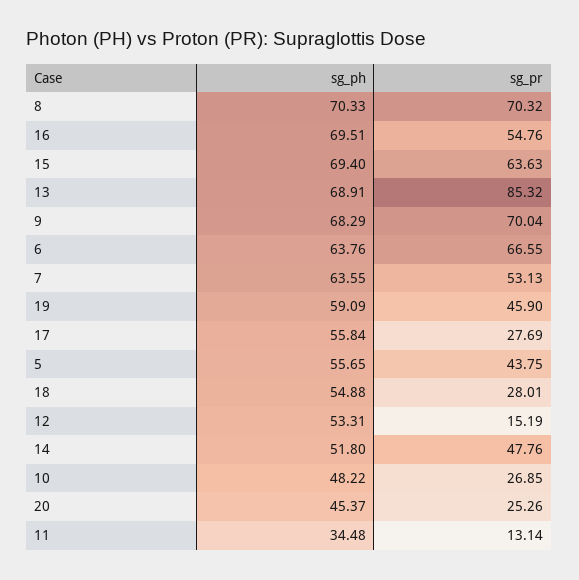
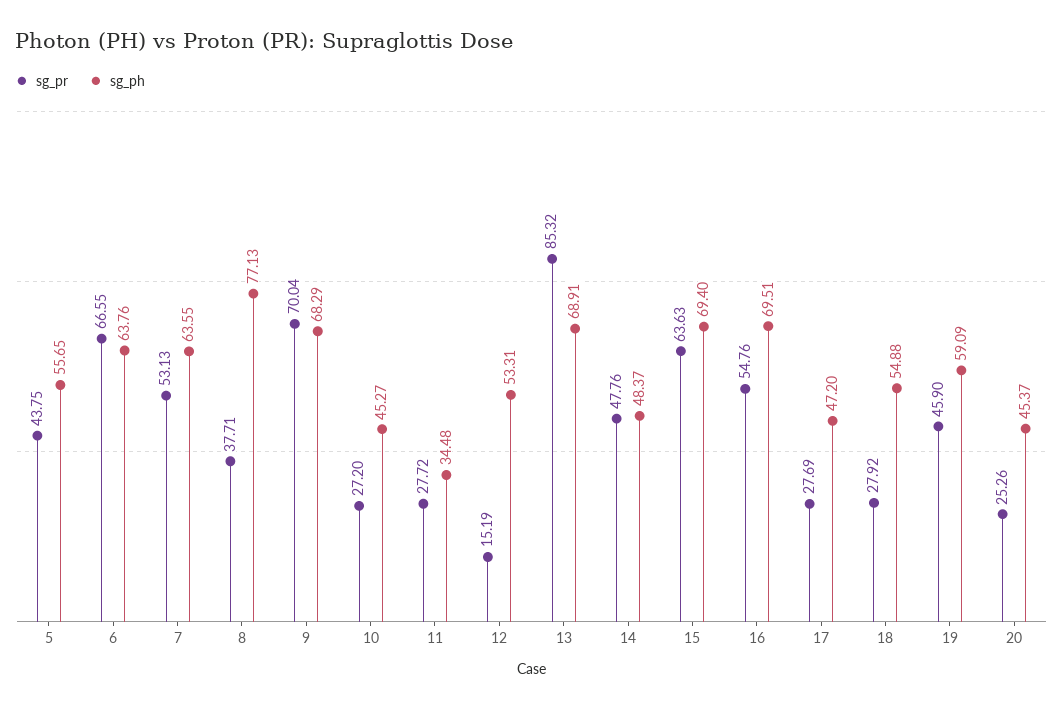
  {
    "sg_ph": {
-     "8": 70.33,
+     "8": 77.13,
      "16": 69.51,
      "15": 69.4,
      "13": 68.91,
      "9": 68.29,
      "6": 63.76,
      "7": 63.55,
      "19": 59.09,
-     "17": 55.84,
+     "17": 47.2,
      "5": 55.65,
      "18": 54.88,
      "12": 53.31,
-     "14": 51.8,
+     "14": 48.37,
-     "10": 48.22,
+     "10": 45.27,
      "20": 45.37,
      "11": 34.48
    },
    "sg_pr": {
-     "8": 70.32,
+     "8": 37.71,
      "16": 54.76,
      "15": 63.63,
      "13": 85.32,
      "9": 70.04,
      "6": 66.55,
      "7": 53.13,
      "19": 45.9,
      "17": 27.69,
      "5": 43.75,
-     "18": 28.01,
+     "18": 27.92,
      "12": 15.19,
      "14": 47.76,
-     "10": 26.85,
+     "10": 27.2,
      "20": 25.26,
-     "11": 13.14
+     "11": 27.72
    }
  }

